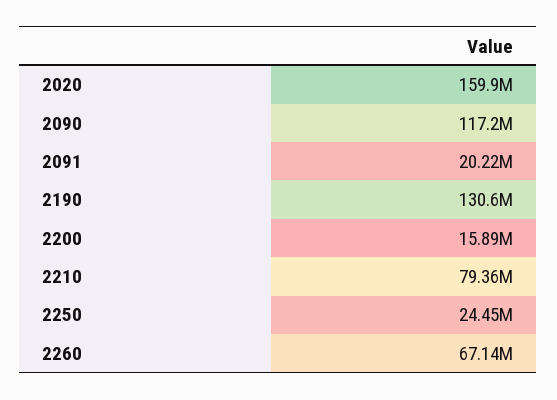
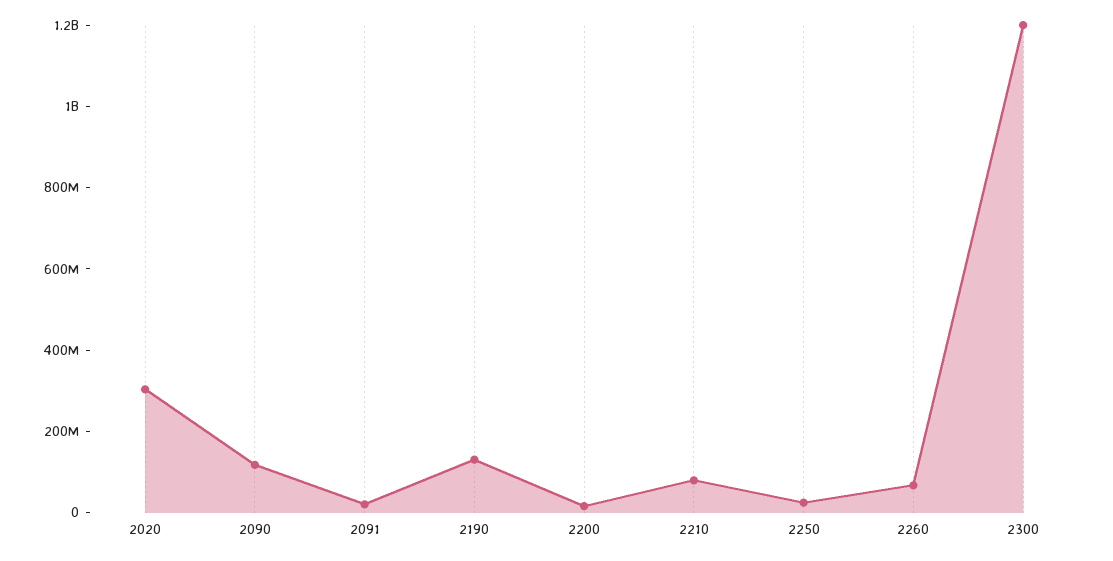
  {
-   "2020": 159900000,
+   "2020": 300000000,
    "2090": 117200000,
    "2091": 20220000,
    "2190": 130600000,
    "2200": 15890000,
    "2210": 79360000,
    "2250": 24450000,
-   "2260": 67140000
+   "2260": 67140000,
+   "2300": 1200000000
  }

